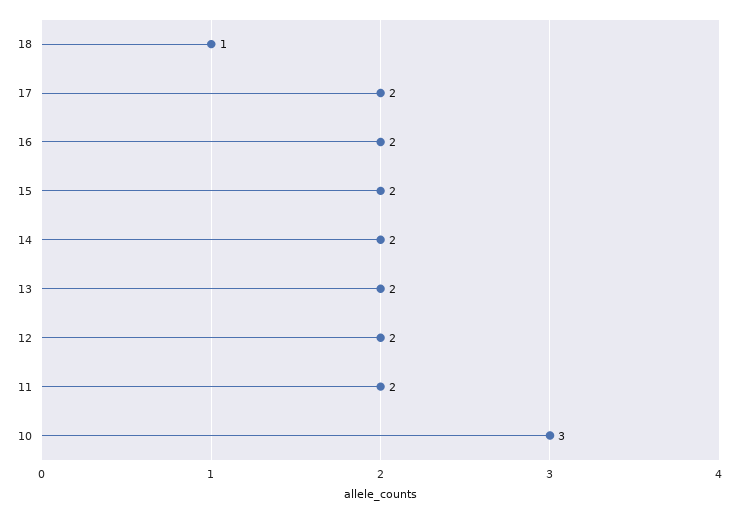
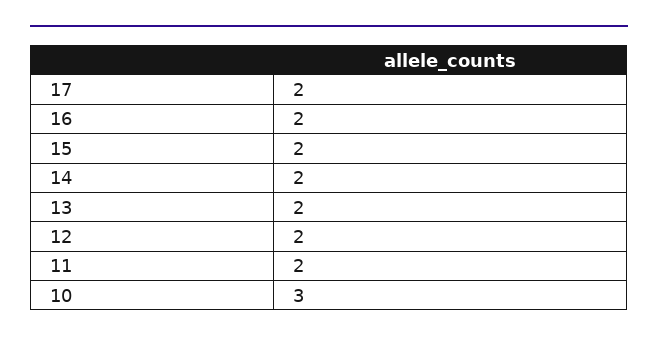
  {
-   "18": 1,
    "17": 2,
    "16": 2,
    "15": 2,
    "14": 2,
    "13": 2,
    "12": 2,
    "11": 2,
    "10": 3
  }

